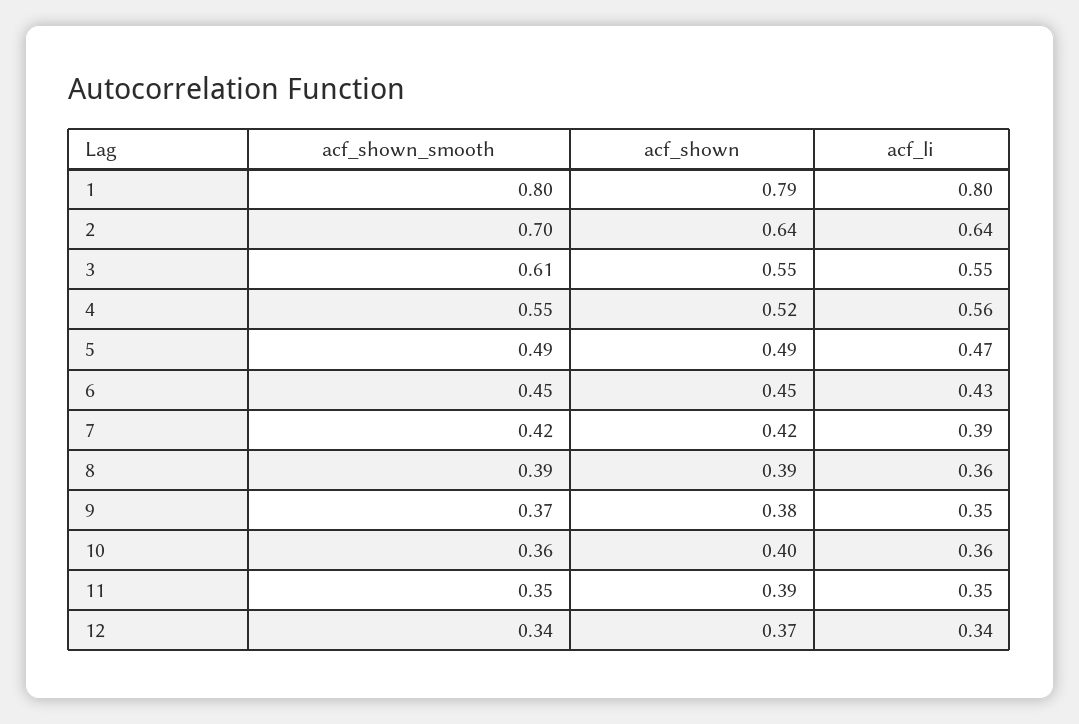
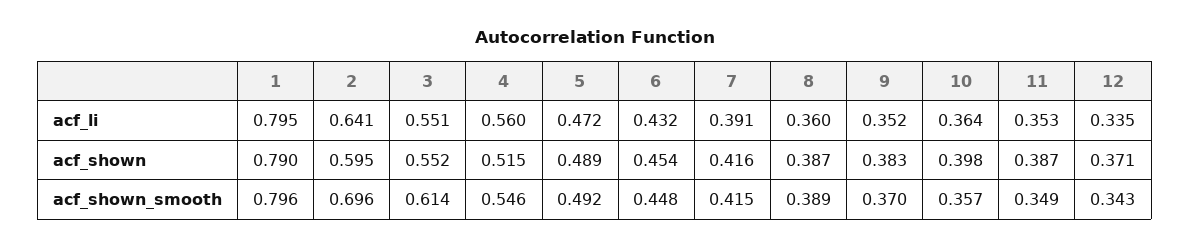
  {
    "acf_shown_smooth": {
      "1": 0.796,
      "2": 0.696,
      "3": 0.614,
      "4": 0.546,
      "5": 0.492,
      "6": 0.448,
      "7": 0.415,
      "8": 0.389,
      "9": 0.37,
      "10": 0.357,
      "11": 0.349,
      "12": 0.343
    },
    "acf_shown": {
      "1": 0.79,
-     "2": 0.64,
+     "2": 0.595,
      "3": 0.552,
      "4": 0.515,
      "5": 0.489,
      "6": 0.454,
      "7": 0.416,
      "8": 0.387,
      "9": 0.383,
      "10": 0.398,
      "11": 0.387,
      "12": 0.371
    },
    "acf_li": {
      "1": 0.795,
      "2": 0.641,
      "3": 0.551,
      "4": 0.56,
      "5": 0.472,
      "6": 0.432,
      "7": 0.391,
      "8": 0.36,
      "9": 0.352,
      "10": 0.364,
      "11": 0.353,
      "12": 0.335
    }
  }

